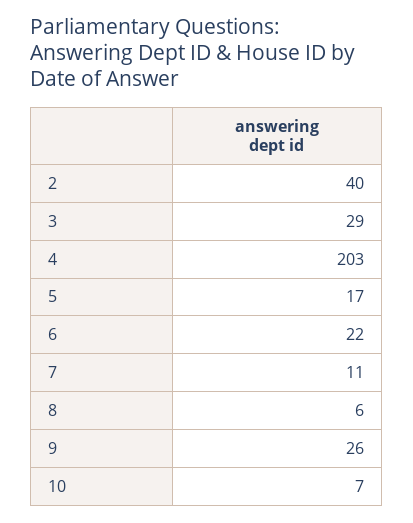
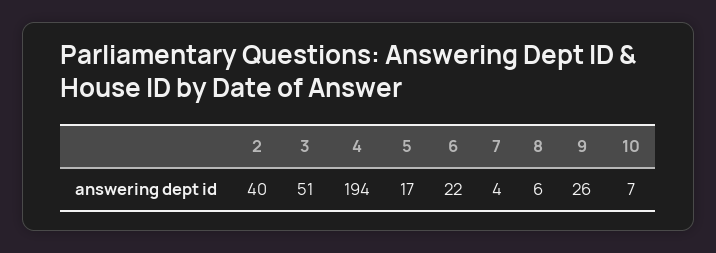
  {
    "2": 40,
-   "3": 29,
+   "3": 51,
-   "4": 203,
+   "4": 194,
    "5": 17,
    "6": 22,
-   "7": 11,
+   "7": 4,
    "8": 6,
    "9": 26,
    "10": 7
  }

